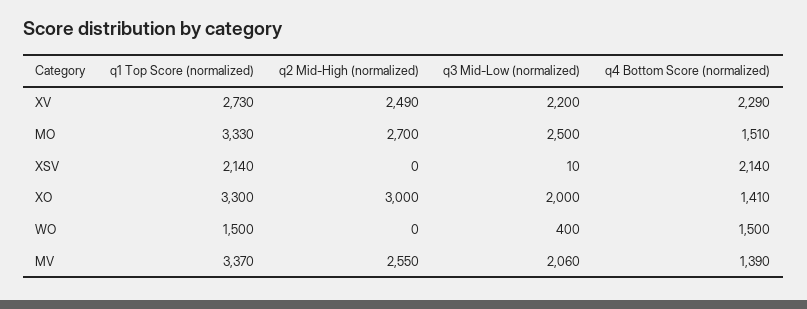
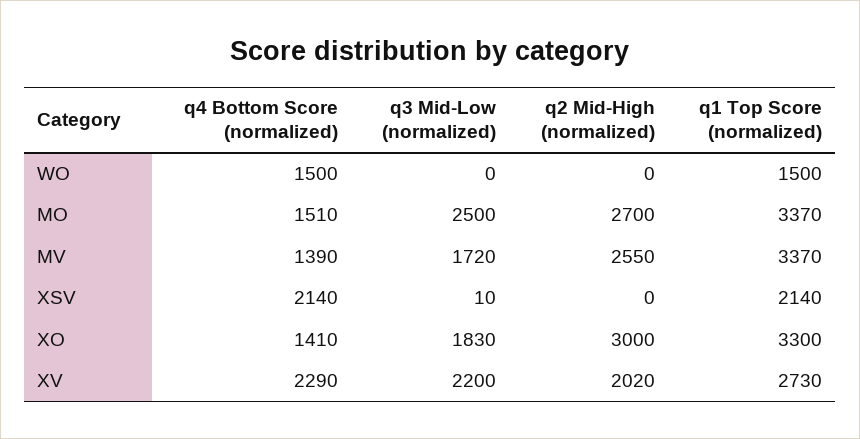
  {
    "q1 Top Score (normalized)": {
      "XV": 2730,
-     "MO": 3330,
+     "MO": 3370,
      "XSV": 2140,
      "XO": 3300,
      "WO": 1500,
      "MV": 3370
    },
    "q2 Mid-High (normalized)": {
-     "XV": 2490,
+     "XV": 2020,
      "MO": 2700,
      "XSV": 0,
      "XO": 3000,
      "WO": 0,
      "MV": 2550
    },
    "q3 Mid-Low (normalized)": {
      "XV": 2200,
      "MO": 2500,
      "XSV": 10,
-     "XO": 2000,
+     "XO": 1830,
-     "WO": 400,
+     "WO": 0,
-     "MV": 2060
+     "MV": 1720
    },
    "q4 Bottom Score (normalized)": {
      "XV": 2290,
      "MO": 1510,
      "XSV": 2140,
      "XO": 1410,
      "WO": 1500,
      "MV": 1390
    }
  }

